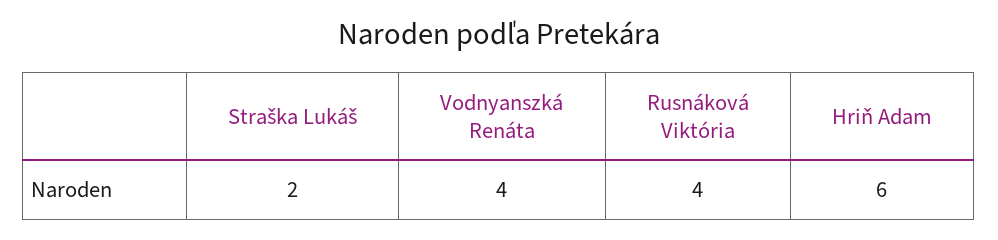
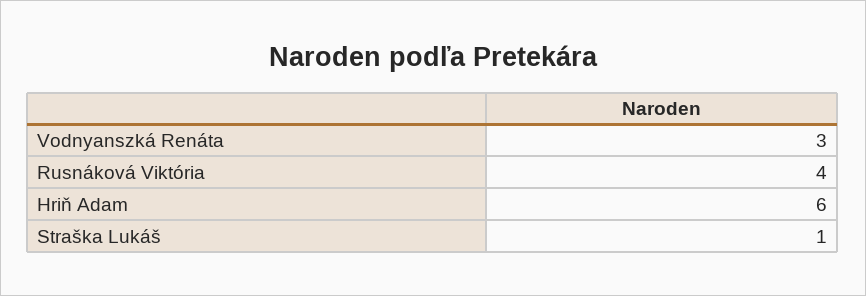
  {
-   "Straška Lukáš": 2,
+   "Straška Lukáš": 1,
-   "Vodnyanszká Renáta": 4,
+   "Vodnyanszká Renáta": 3,
    "Rusnáková Viktória": 4,
    "Hriň Adam": 6
  }

